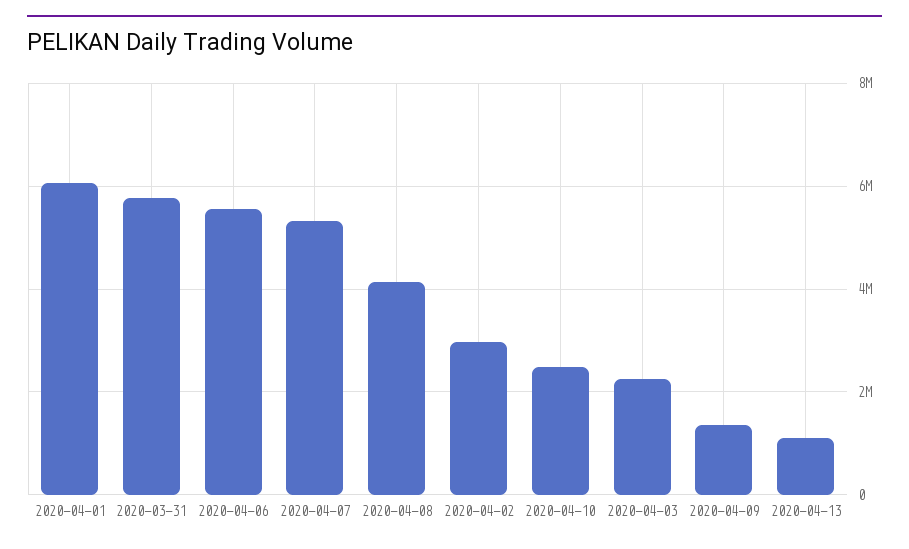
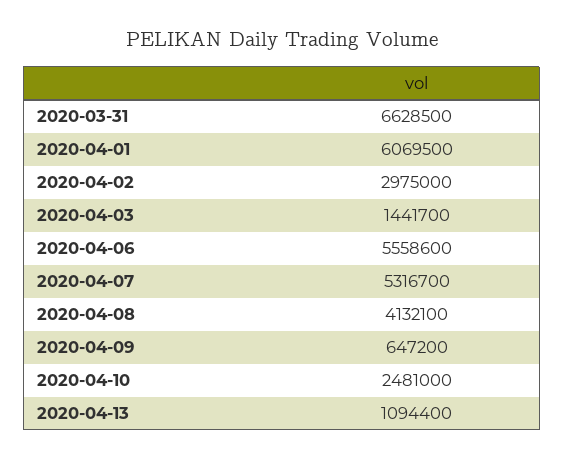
  {
    "2020-04-01": 6069500,
-   "2020-03-31": 5800000,
+   "2020-03-31": 6628500,
    "2020-04-06": 5558600,
    "2020-04-07": 5316700,
    "2020-04-08": 4132100,
    "2020-04-02": 2975000,
    "2020-04-10": 2481000,
-   "2020-04-03": 2200000,
+   "2020-04-03": 1441700,
-   "2020-04-09": 1400000,
+   "2020-04-09": 647200,
    "2020-04-13": 1094400
  }

